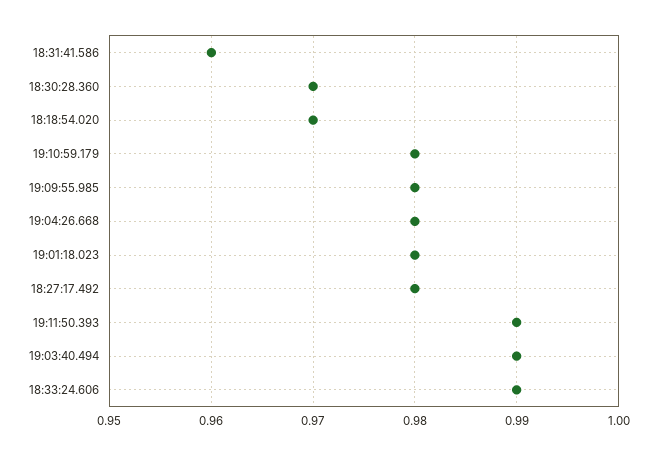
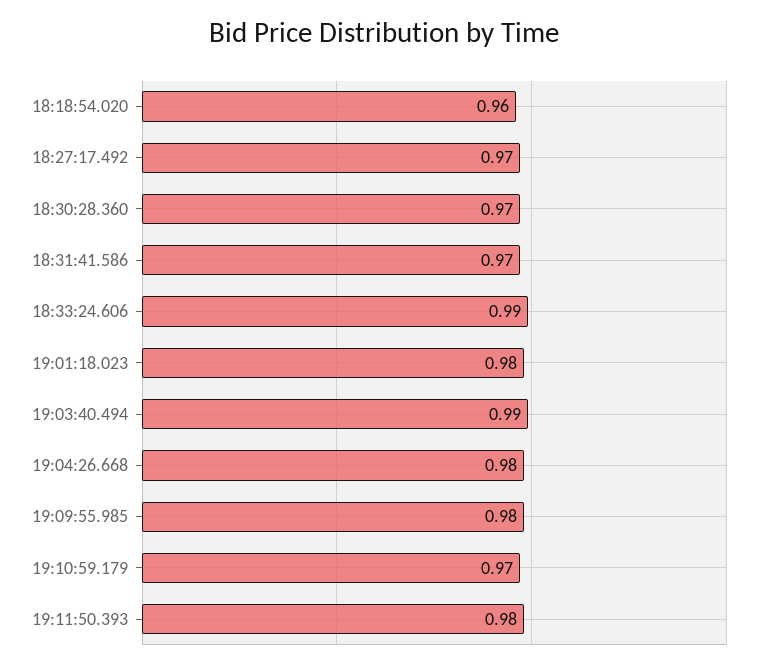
  {
-   "18:31:41.586": 0.96,
+   "18:31:41.586": 0.97,
    "18:30:28.360": 0.97,
-   "18:18:54.020": 0.97,
+   "18:18:54.020": 0.96,
-   "19:10:59.179": 0.98,
+   "19:10:59.179": 0.97,
    "19:09:55.985": 0.98,
    "19:04:26.668": 0.98,
    "19:01:18.023": 0.98,
-   "18:27:17.492": 0.98,
+   "18:27:17.492": 0.97,
-   "19:11:50.393": 0.99,
+   "19:11:50.393": 0.98,
    "19:03:40.494": 0.99,
    "18:33:24.606": 0.99
  }

